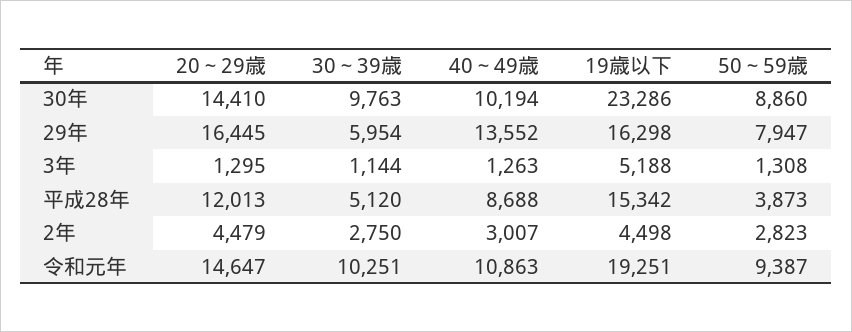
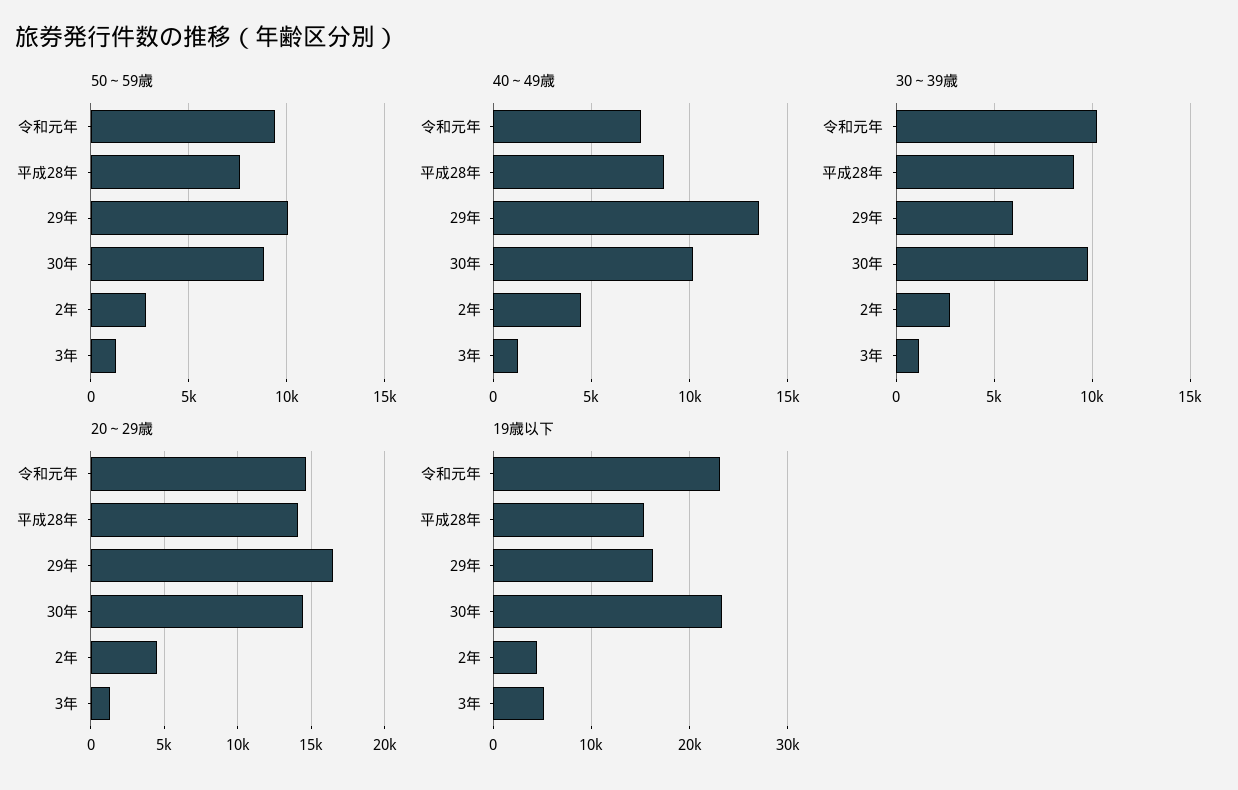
  {
    "20～29歳": {
      "30年": 14410,
      "29年": 16445,
      "3年": 1295,
-     "平成28年": 12013,
+     "平成28年": 14000,
      "2年": 4479,
      "令和元年": 14647
    },
    "30～39歳": {
      "30年": 9763,
      "29年": 5954,
      "3年": 1144,
-     "平成28年": 5120,
+     "平成28年": 9000,
      "2年": 2750,
      "令和元年": 10251
    },
    "40～49歳": {
      "30年": 10194,
      "29年": 13552,
      "3年": 1263,
      "平成28年": 8688,
-     "2年": 3007,
+     "2年": 4500,
-     "令和元年": 10863
+     "令和元年": 7500
    },
    "19歳以下": {
      "30年": 23286,
      "29年": 16298,
      "3年": 5188,
      "平成28年": 15342,
      "2年": 4498,
-     "令和元年": 19251
+     "令和元年": 23000
    },
    "50～59歳": {
      "30年": 8860,
-     "29年": 7947,
+     "29年": 10000,
      "3年": 1308,
-     "平成28年": 3873,
+     "平成28年": 7500,
      "2年": 2823,
      "令和元年": 9387
    }
  }

